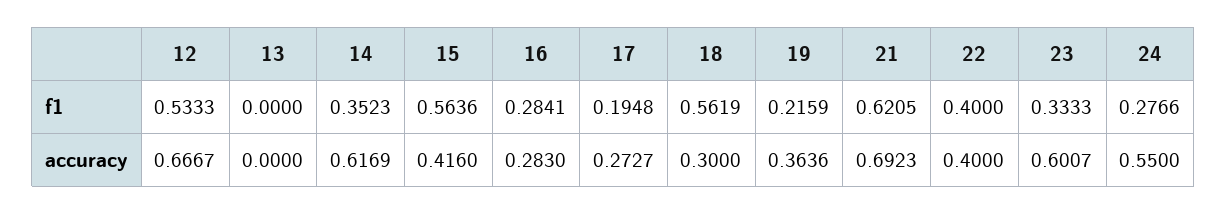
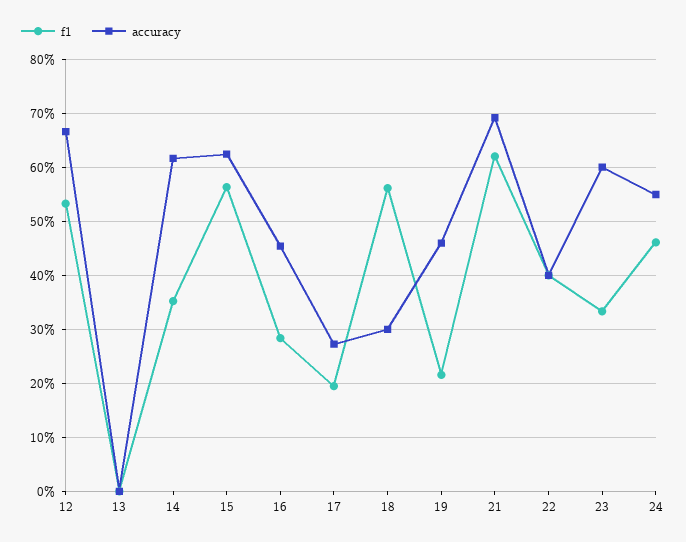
  {
    "f1": {
      "12": 0.5333,
      "13": 0,
      "14": 0.3523,
      "15": 0.5636,
      "16": 0.2841,
      "17": 0.1948,
      "18": 0.5619,
      "19": 0.2159,
      "21": 0.6205,
      "22": 0.4,
      "23": 0.3333,
-     "24": 0.2766
+     "24": 0.46
    },
    "accuracy": {
      "12": 0.6667,
      "13": 0,
      "14": 0.6169,
-     "15": 0.416,
+     "15": 0.62,
-     "16": 0.283,
+     "16": 0.46,
      "17": 0.2727,
      "18": 0.3,
-     "19": 0.3636,
+     "19": 0.46,
      "21": 0.6923,
      "22": 0.4,
      "23": 0.6007,
      "24": 0.55
    }
  }

